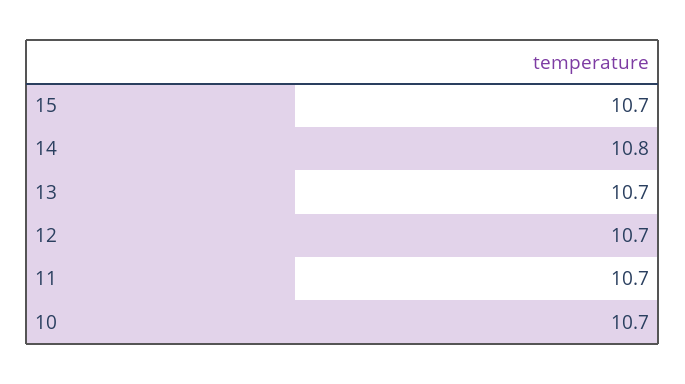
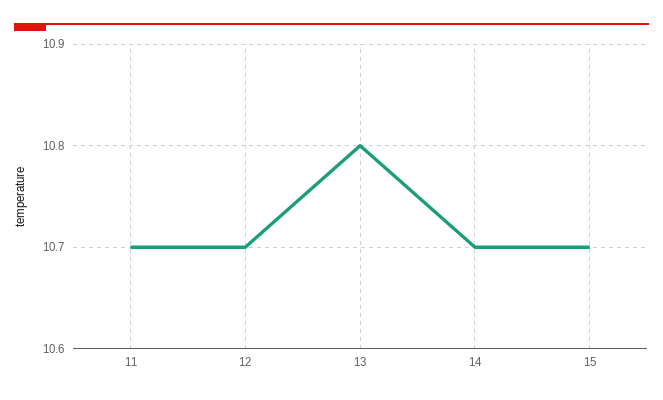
  {
    "15": 10.7,
-   "14": 10.8,
+   "14": 10.7,
-   "13": 10.7,
+   "13": 10.8,
    "12": 10.7,
-   "11": 10.7,
+   "11": 10.7
-   "10": 10.7
  }

